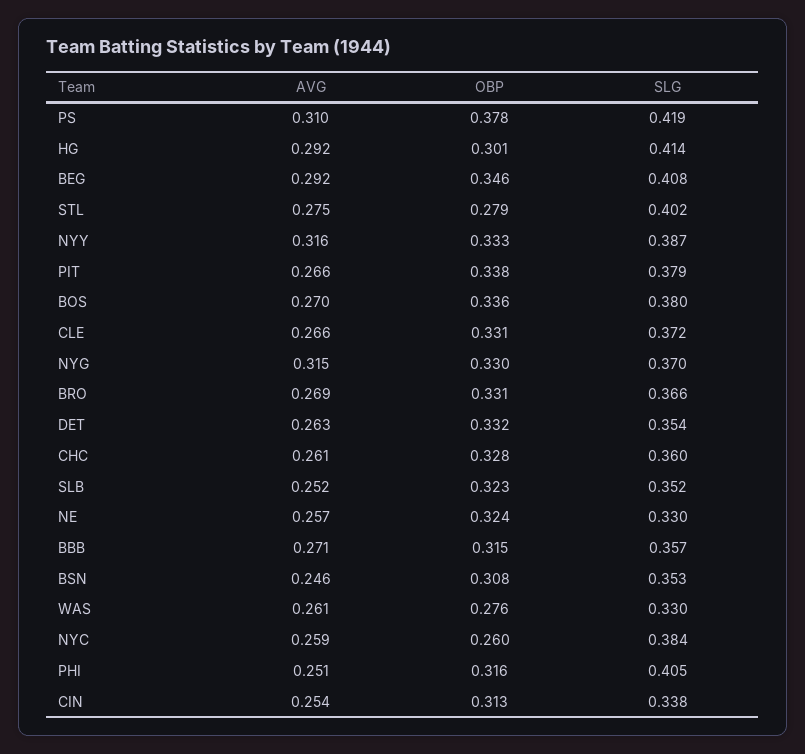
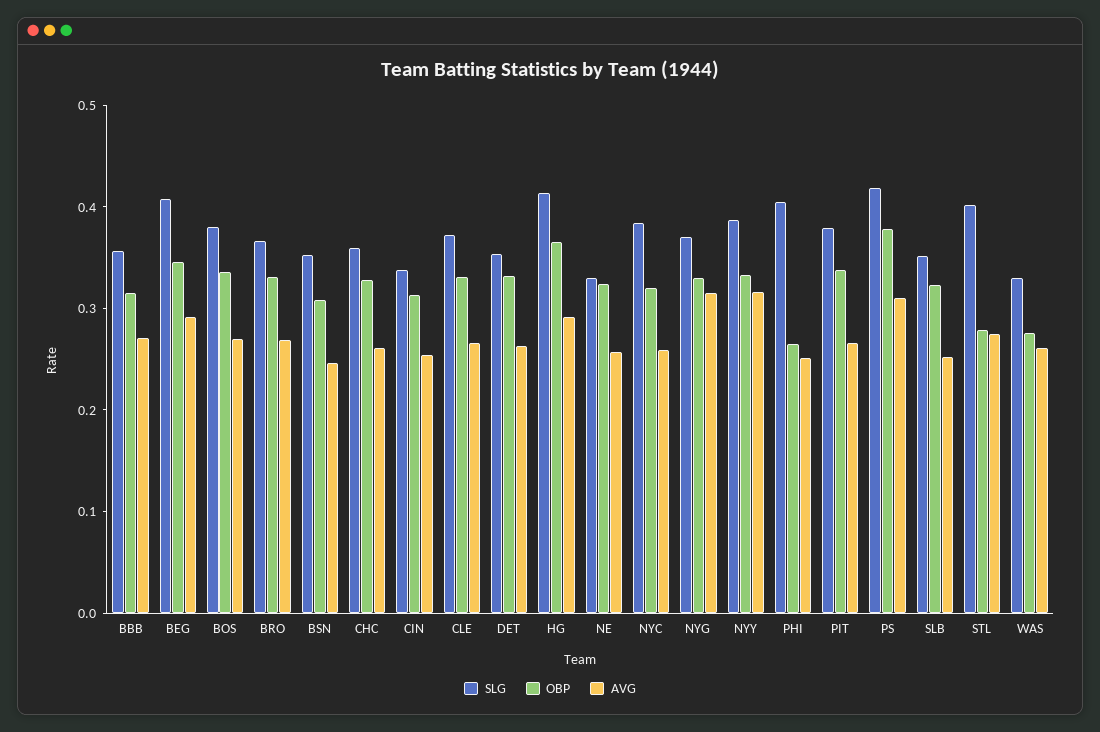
  {
    "AVG": {
      "PS": 0.31,
      "HG": 0.292,
      "BEG": 0.292,
      "STL": 0.275,
      "NYY": 0.316,
      "PIT": 0.266,
      "BOS": 0.27,
      "CLE": 0.266,
      "NYG": 0.315,
      "BRO": 0.269,
      "DET": 0.263,
      "CHC": 0.261,
      "SLB": 0.252,
      "NE": 0.257,
      "BBB": 0.271,
      "BSN": 0.246,
      "WAS": 0.261,
      "NYC": 0.259,
      "PHI": 0.251,
      "CIN": 0.254
    },
    "OBP": {
      "PS": 0.378,
-     "HG": 0.301,
+     "HG": 0.36,
      "BEG": 0.346,
      "STL": 0.279,
      "NYY": 0.333,
      "PIT": 0.338,
      "BOS": 0.336,
      "CLE": 0.331,
      "NYG": 0.33,
      "BRO": 0.331,
      "DET": 0.332,
      "CHC": 0.328,
      "SLB": 0.323,
      "NE": 0.324,
      "BBB": 0.315,
      "BSN": 0.308,
      "WAS": 0.276,
-     "NYC": 0.26,
+     "NYC": 0.32,
-     "PHI": 0.316,
+     "PHI": 0.26,
      "CIN": 0.313
    },
    "SLG": {
      "PS": 0.419,
      "HG": 0.414,
      "BEG": 0.408,
      "STL": 0.402,
      "NYY": 0.387,
      "PIT": 0.379,
      "BOS": 0.38,
      "CLE": 0.372,
      "NYG": 0.37,
      "BRO": 0.366,
      "DET": 0.354,
      "CHC": 0.36,
      "SLB": 0.352,
      "NE": 0.33,
      "BBB": 0.357,
      "BSN": 0.353,
      "WAS": 0.33,
      "NYC": 0.384,
      "PHI": 0.405,
      "CIN": 0.338
    }
  }

